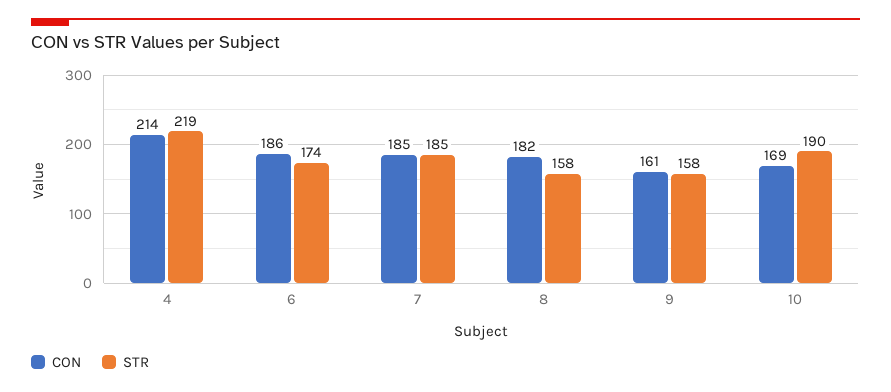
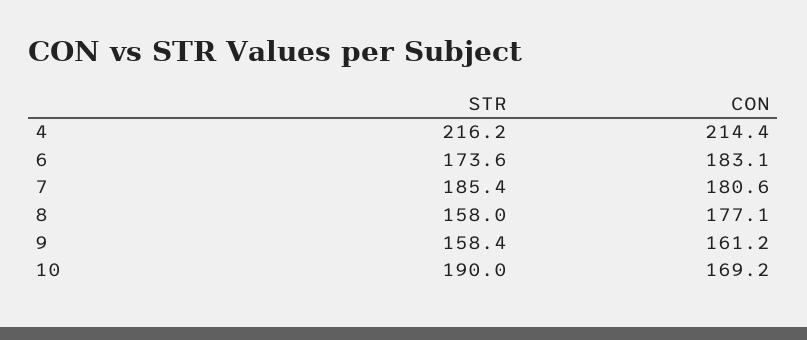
  {
    "CON": {
      "4": 214.4,
-     "6": 186,
+     "6": 183.1,
-     "7": 185,
+     "7": 180.6,
-     "8": 182,
+     "8": 177.1,
      "9": 161.2,
      "10": 169.2
    },
    "STR": {
-     "4": 219,
+     "4": 216.2,
      "6": 173.6,
      "7": 185.4,
      "8": 158,
      "9": 158.4,
      "10": 190
    }
  }

